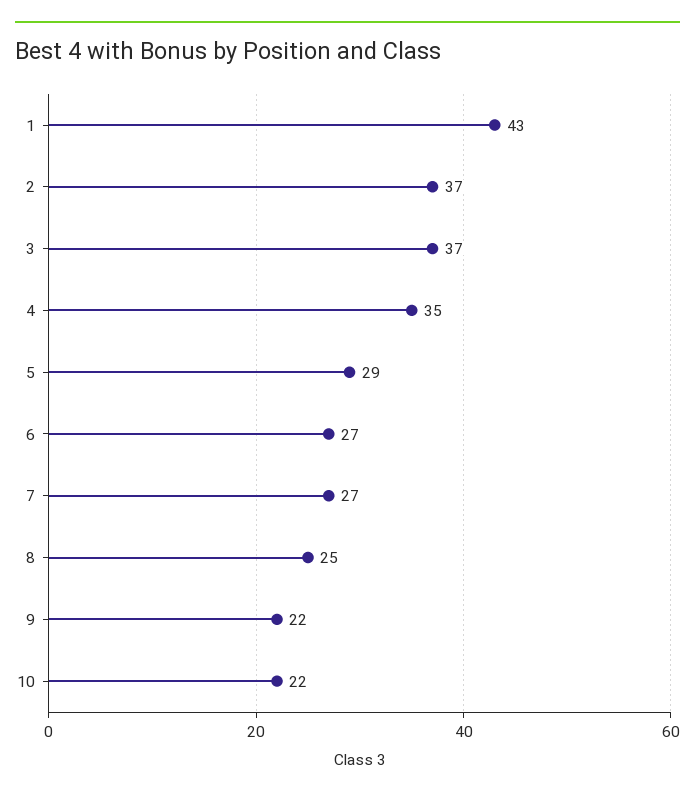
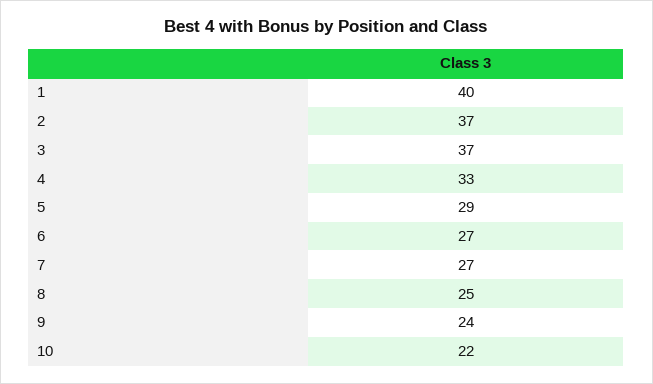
  {
-   "1": 43,
+   "1": 40,
    "2": 37,
    "3": 37,
-   "4": 35,
+   "4": 33,
    "5": 29,
    "6": 27,
    "7": 27,
    "8": 25,
-   "9": 22,
+   "9": 24,
    "10": 22
  }

